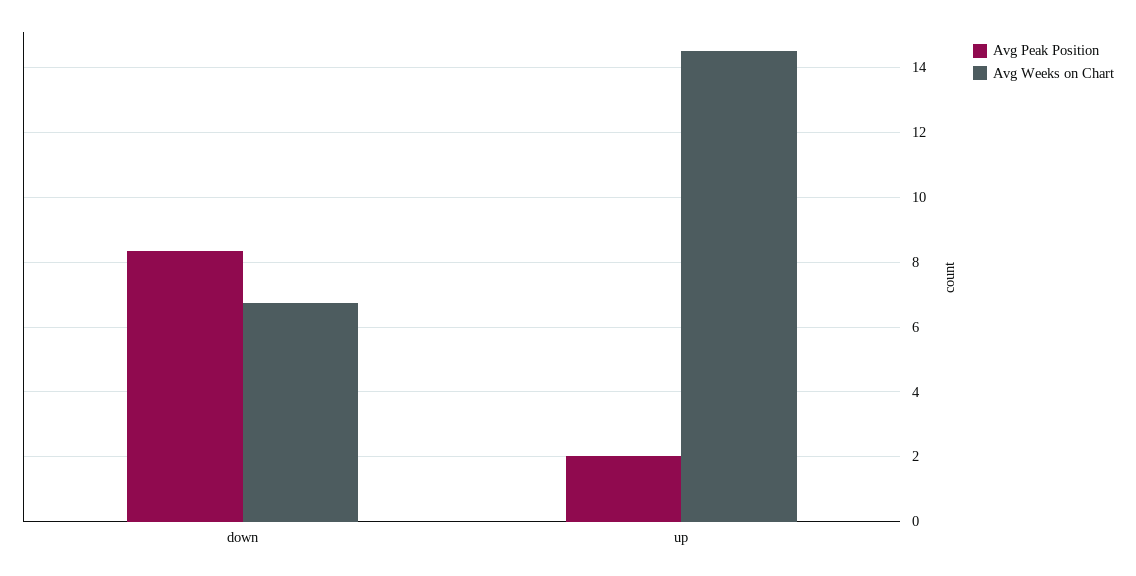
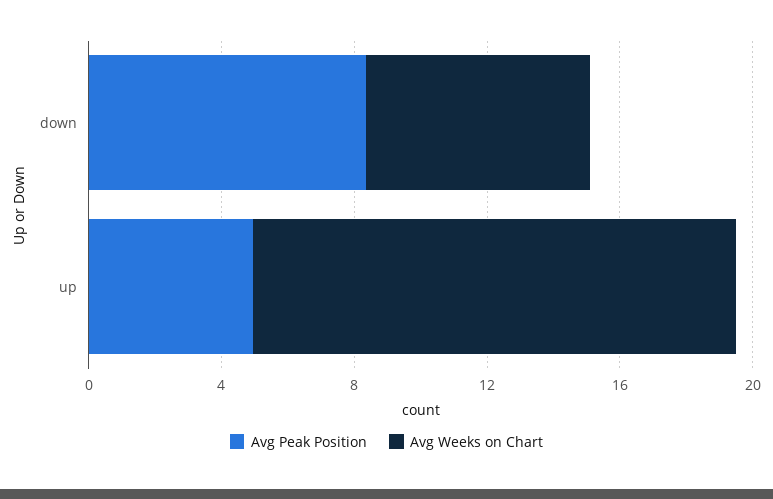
  {
    "Avg Peak Position": {
      "down": 8.4,
-     "up": 2
+     "up": 5
    },
    "Avg Weeks on Chart": {
      "down": 6.8,
      "up": 14.6
    }
  }

